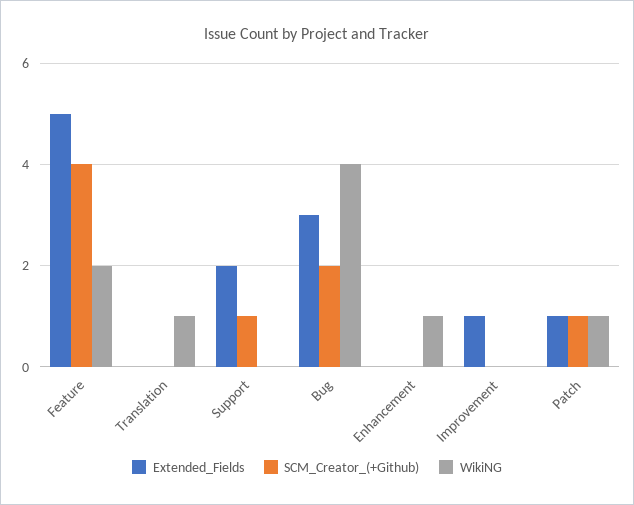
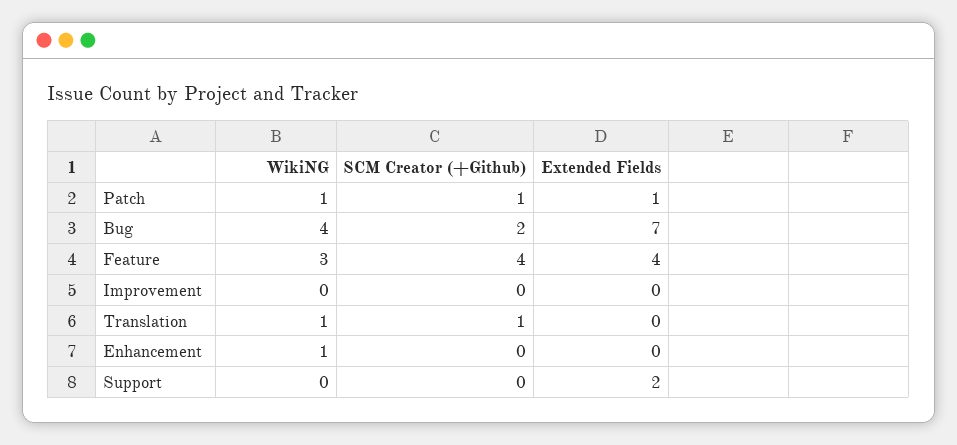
  {
    "Extended_Fields": {
-     "Feature": 5,
+     "Feature": 4,
      "Translation": 0,
      "Support": 2,
-     "Bug": 3,
+     "Bug": 7,
      "Enhancement": 0,
-     "Improvement": 1,
+     "Improvement": 0,
      "Patch": 1
    },
    "SCM_Creator_(+Github)": {
      "Feature": 4,
-     "Translation": 0,
+     "Translation": 1,
-     "Support": 1,
+     "Support": 0,
      "Bug": 2,
      "Enhancement": 0,
      "Improvement": 0,
      "Patch": 1
    },
    "WikiNG": {
-     "Feature": 2,
+     "Feature": 3,
      "Translation": 1,
      "Support": 0,
      "Bug": 4,
      "Enhancement": 1,
      "Improvement": 0,
      "Patch": 1
    }
  }

